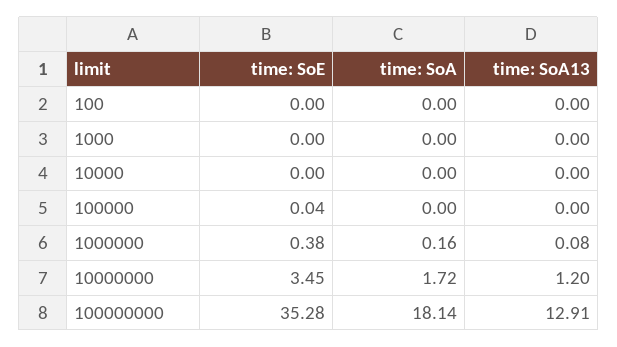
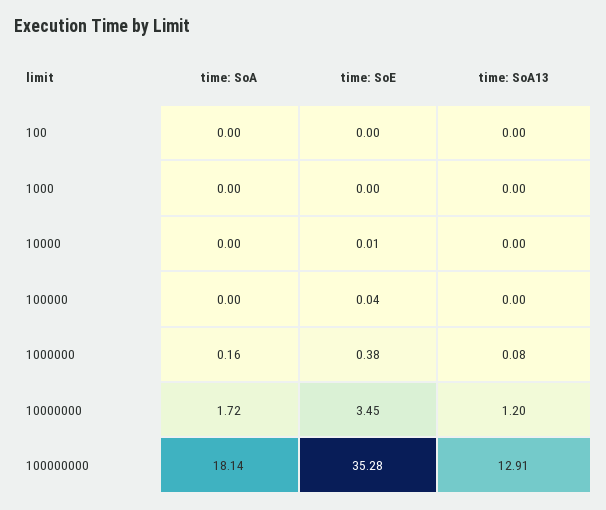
  {
    "time: SoE": {
      "100": 0,
      "1000": 0,
-     "10000": 0,
+     "10000": 0.01,
      "100000": 0.04,
      "1000000": 0.38,
      "10000000": 3.45,
      "100000000": 35.28
    },
    "time: SoA": {
      "100": 0,
      "1000": 0,
      "10000": 0,
      "100000": 0,
      "1000000": 0.16,
      "10000000": 1.72,
      "100000000": 18.14
    },
    "time: SoA13": {
      "100": 0,
      "1000": 0,
      "10000": 0,
      "100000": 0,
      "1000000": 0.08,
      "10000000": 1.2,
      "100000000": 12.91
    }
  }

